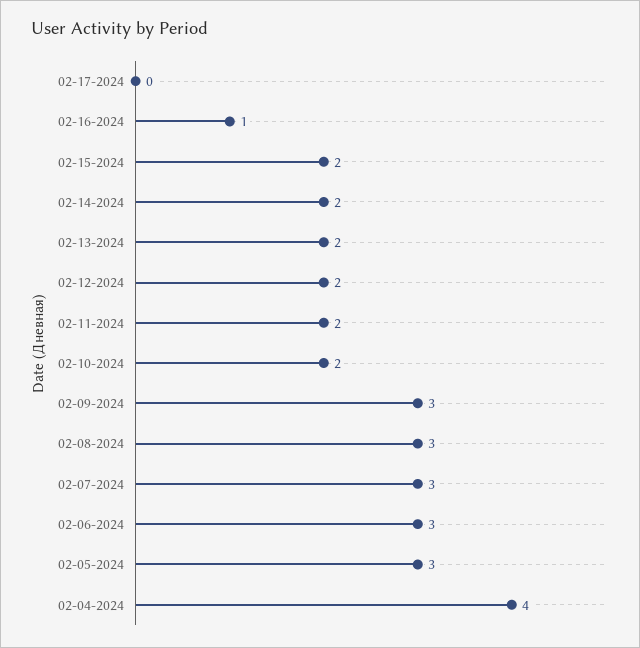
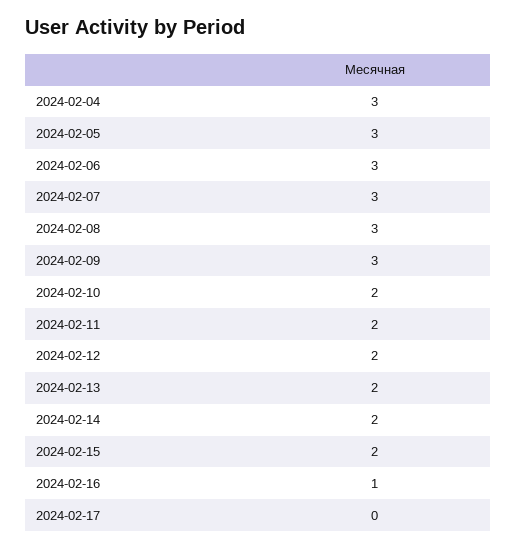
  {
    "02-17-2024": 0,
    "02-16-2024": 1,
    "02-15-2024": 2,
    "02-14-2024": 2,
    "02-13-2024": 2,
    "02-12-2024": 2,
    "02-11-2024": 2,
    "02-10-2024": 2,
    "02-09-2024": 3,
    "02-08-2024": 3,
    "02-07-2024": 3,
    "02-06-2024": 3,
    "02-05-2024": 3,
-   "02-04-2024": 4
+   "02-04-2024": 3
  }

